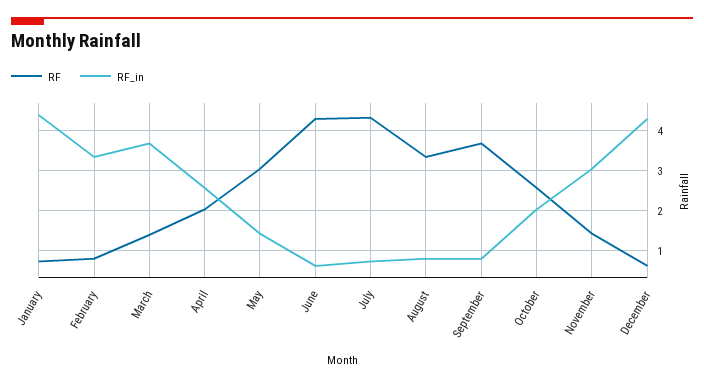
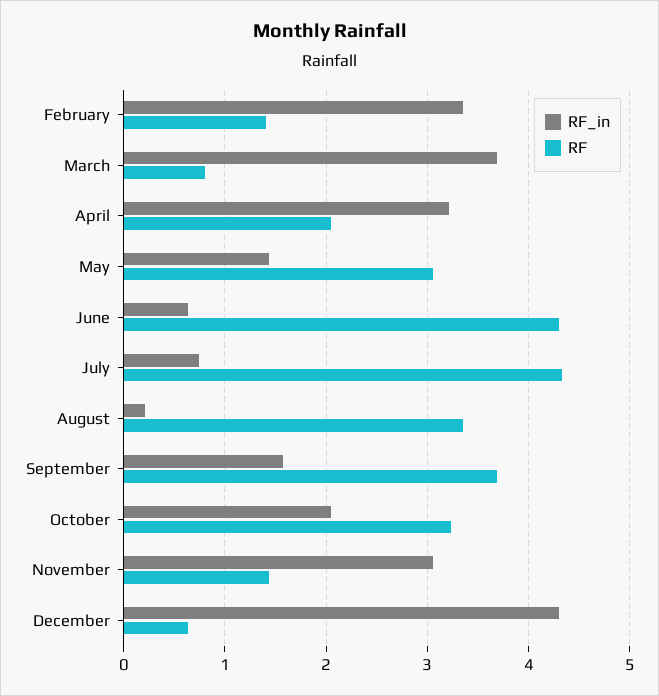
  {
    "RF": {
-     "January": 0.8,
-     "February": 0.8,
+     "February": 1.4,
-     "March": 1.4,
+     "March": 0.8,
      "April": 2,
      "May": 3.1,
      "June": 4.3,
      "July": 4.3,
      "August": 3.4,
      "September": 3.7,
-     "October": 2.6,
+     "October": 3.2,
      "November": 1.4,
      "December": 0.6
    },
    "RF_in": {
-     "January": 4.4,
      "February": 3.4,
      "March": 3.7,
-     "April": 2.6,
+     "April": 3.2,
      "May": 1.4,
      "June": 0.6,
      "July": 0.7,
-     "August": 0.8,
+     "August": 0.2,
-     "September": 0.8,
+     "September": 1.6,
      "October": 2,
      "November": 3.1,
      "December": 4.3
    }
  }

